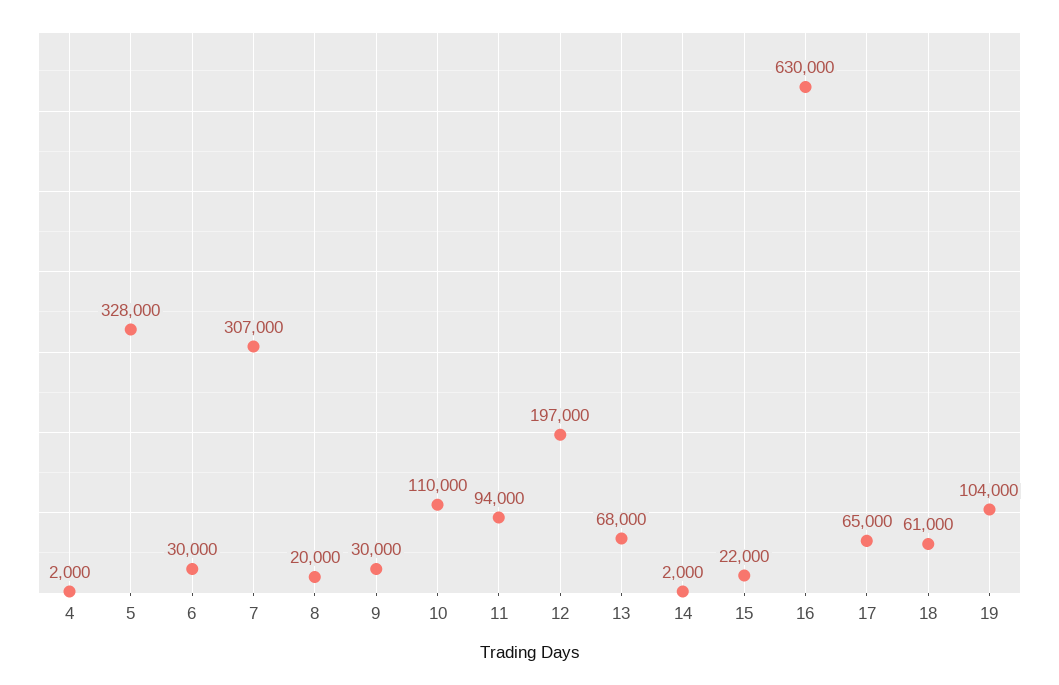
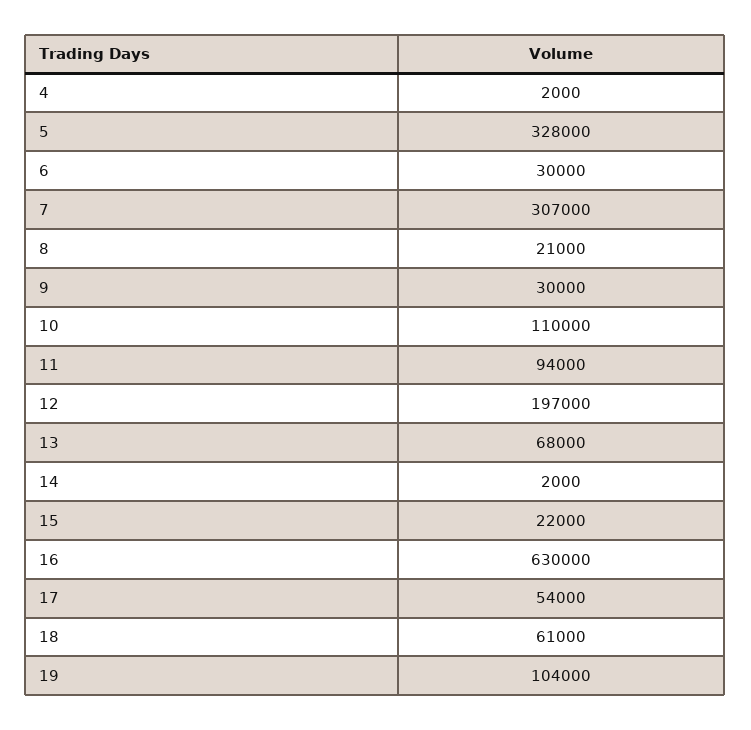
  {
    "4": 2000,
    "5": 328000,
    "6": 30000,
    "7": 307000,
-   "8": 20000,
+   "8": 21000,
    "9": 30000,
    "10": 110000,
    "11": 94000,
    "12": 197000,
    "13": 68000,
    "14": 2000,
    "15": 22000,
    "16": 630000,
-   "17": 65000,
+   "17": 54000,
    "18": 61000,
    "19": 104000
  }

